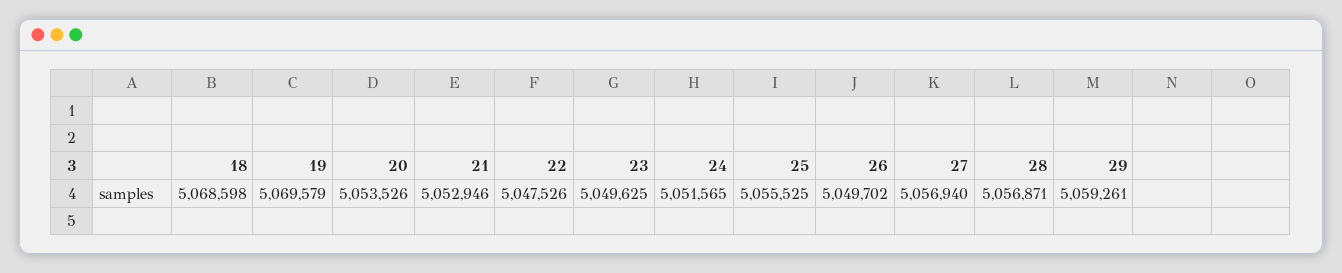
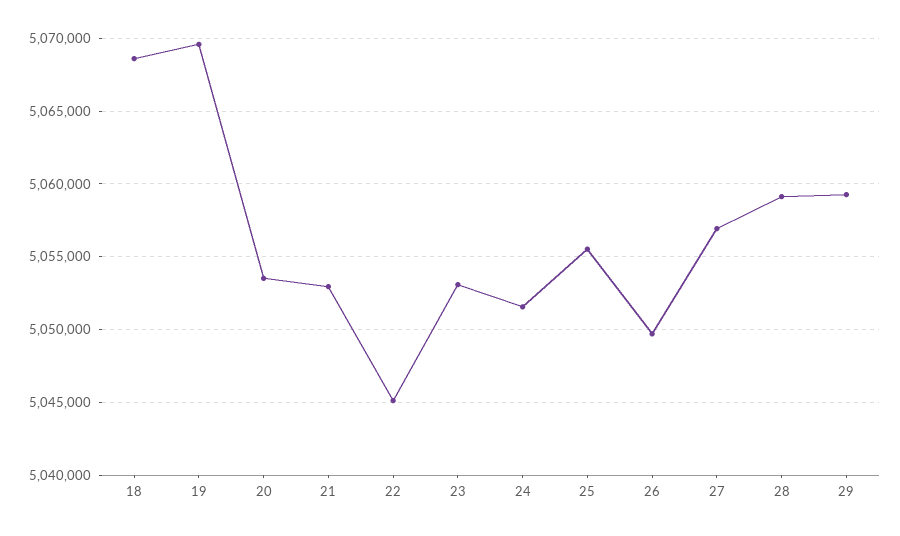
  {
    "18": 5068598,
    "19": 5069579,
    "20": 5053526,
    "21": 5052946,
-   "22": 5047526,
+   "22": 5045000,
-   "23": 5049625,
+   "23": 5053000,
    "24": 5051565,
    "25": 5055525,
    "26": 5049702,
    "27": 5056940,
-   "28": 5056871,
+   "28": 5059000,
    "29": 5059261
  }

